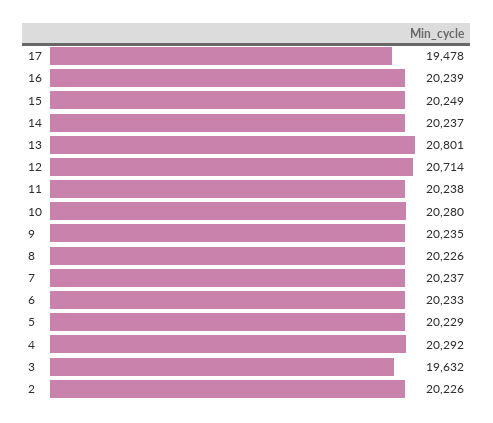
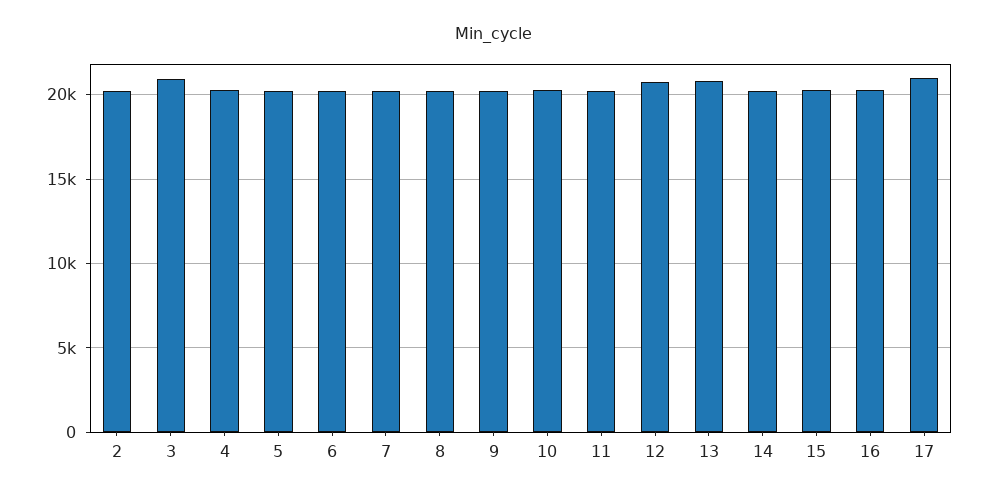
  {
-   "17": 19478,
+   "17": 21000,
    "16": 20239,
    "15": 20249,
    "14": 20237,
    "13": 20801,
    "12": 20714,
    "11": 20238,
    "10": 20280,
    "9": 20235,
    "8": 20226,
    "7": 20237,
    "6": 20233,
    "5": 20229,
    "4": 20292,
-   "3": 19632,
+   "3": 21000,
    "2": 20226
  }

